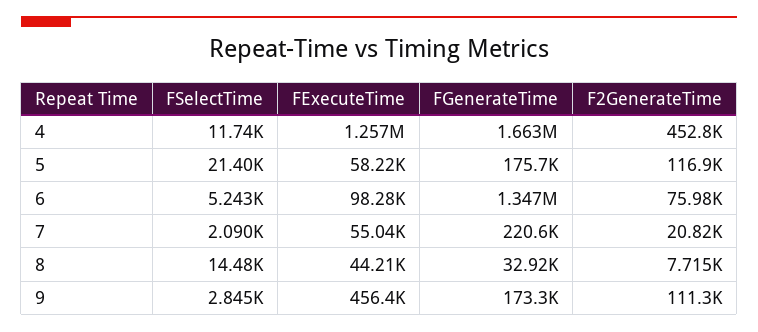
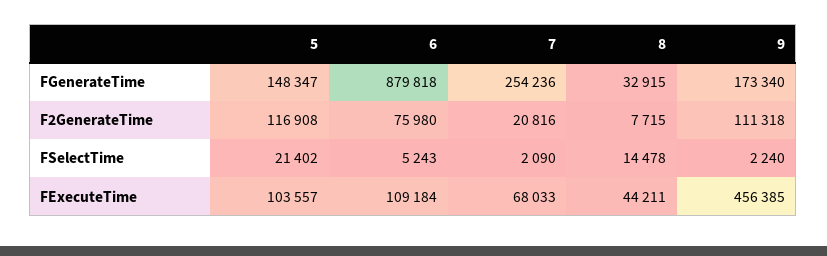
  {
    "FSelectTime": {
-     "4": 11740,
      "5": 21402,
      "6": 5243,
      "7": 2090,
      "8": 14478,
-     "9": 2845
+     "9": 2240
    },
    "FExecuteTime": {
-     "4": 1257000,
-     "5": 58220,
+     "5": 103557,
-     "6": 98280,
+     "6": 109184,
-     "7": 55040,
+     "7": 68033,
      "8": 44211,
      "9": 456385
    },
    "FGenerateTime": {
-     "4": 1663000,
-     "5": 175700,
+     "5": 148347,
-     "6": 1347000,
+     "6": 879818,
-     "7": 220600,
+     "7": 254236,
      "8": 32915,
      "9": 173340
    },
    "F2GenerateTime": {
-     "4": 452800,
      "5": 116908,
      "6": 75980,
      "7": 20816,
      "8": 7715,
      "9": 111318
    }
  }

